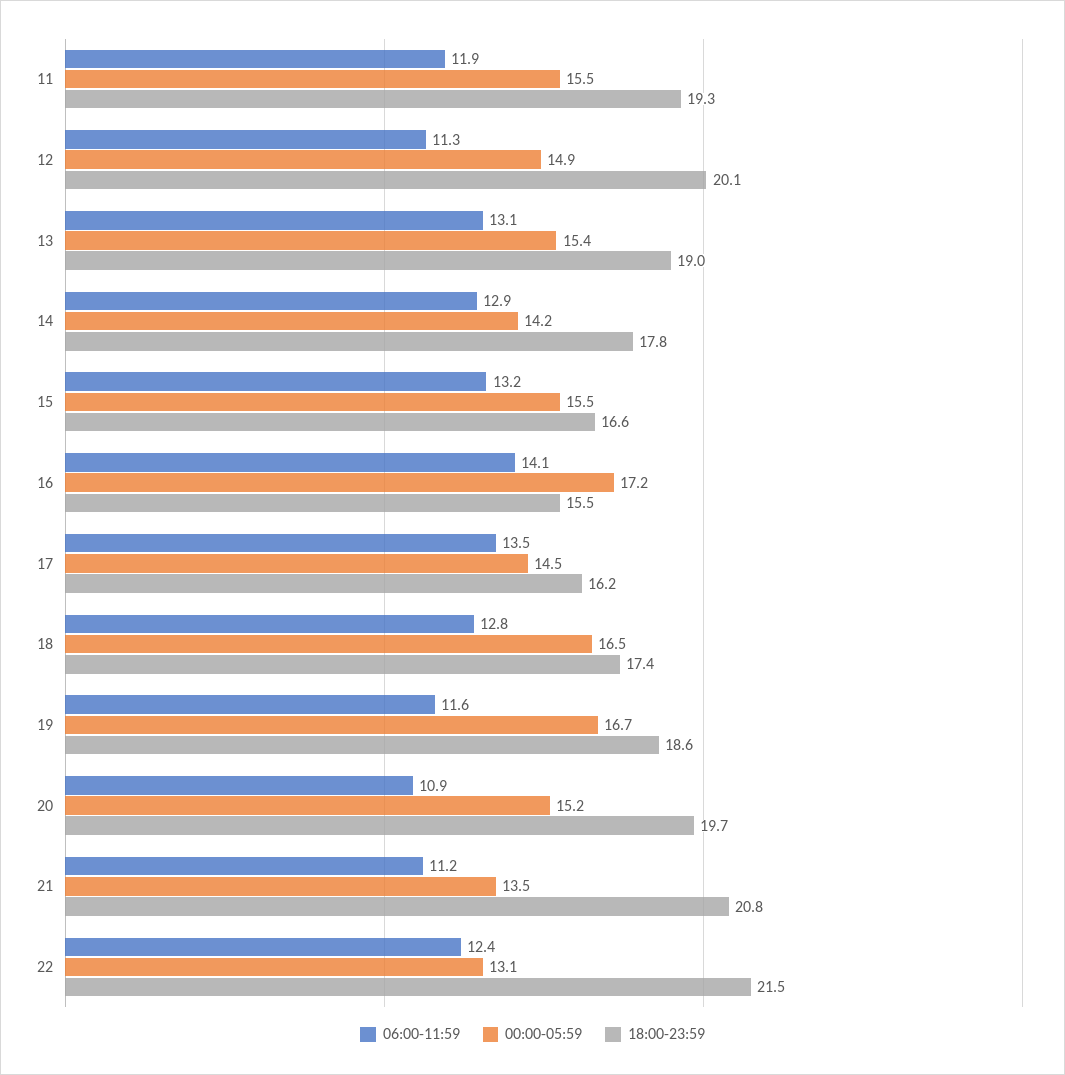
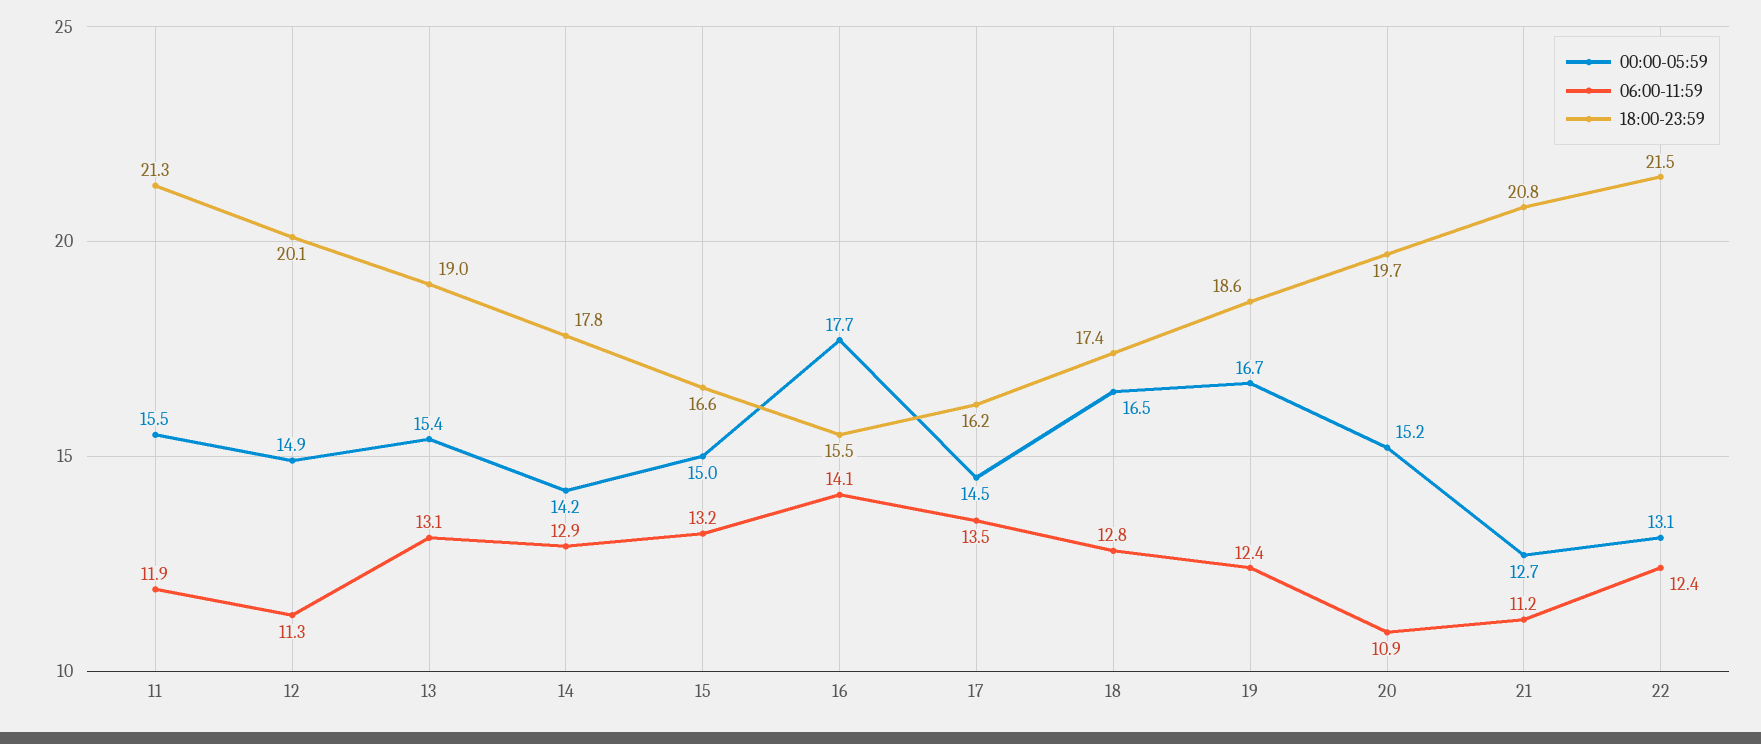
  {
    "06:00-11:59": {
      "11": 11.9,
      "12": 11.3,
      "13": 13.1,
      "14": 12.9,
      "15": 13.2,
      "16": 14.1,
      "17": 13.5,
      "18": 12.8,
-     "19": 11.6,
+     "19": 12.4,
      "20": 10.9,
      "21": 11.2,
      "22": 12.4
    },
    "00:00-05:59": {
      "11": 15.5,
      "12": 14.9,
      "13": 15.4,
      "14": 14.2,
-     "15": 15.5,
+     "15": 15,
-     "16": 17.2,
+     "16": 17.7,
      "17": 14.5,
      "18": 16.5,
      "19": 16.7,
      "20": 15.2,
-     "21": 13.5,
+     "21": 12.7,
      "22": 13.1
    },
    "18:00-23:59": {
-     "11": 19.3,
+     "11": 21.3,
      "12": 20.1,
      "13": 19,
      "14": 17.8,
      "15": 16.6,
      "16": 15.5,
      "17": 16.2,
      "18": 17.4,
      "19": 18.6,
      "20": 19.7,
      "21": 20.8,
      "22": 21.5
    }
  }

